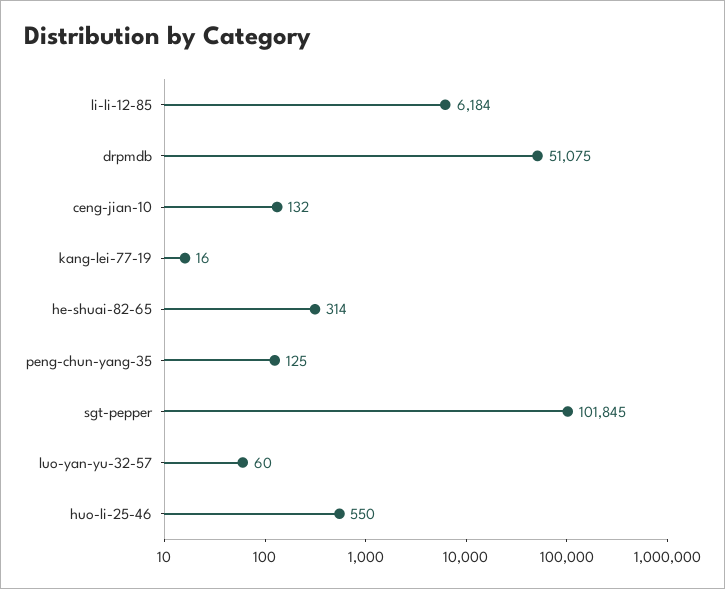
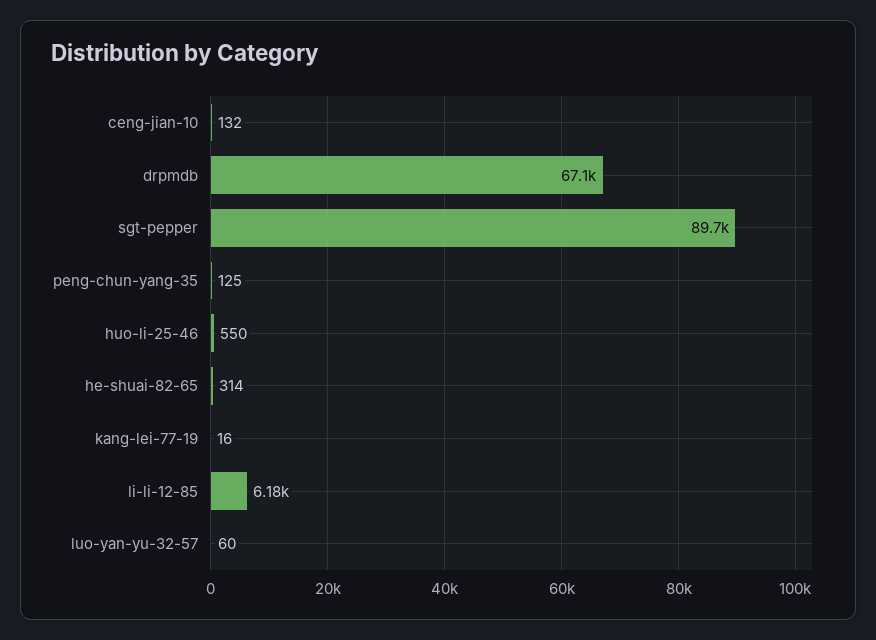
  {
    "li-li-12-85": 6184,
-   "drpmdb": 51075,
+   "drpmdb": 67100,
    "ceng-jian-10": 132,
    "kang-lei-77-19": 16,
    "he-shuai-82-65": 314,
    "peng-chun-yang-35": 125,
-   "sgt-pepper": 101845,
+   "sgt-pepper": 89700,
    "luo-yan-yu-32-57": 60,
    "huo-li-25-46": 550
  }

